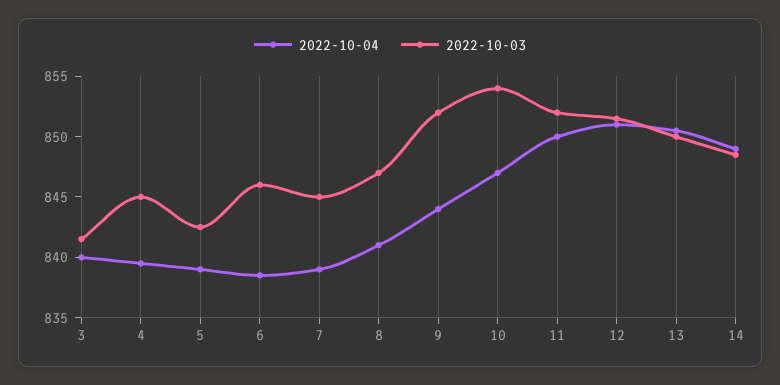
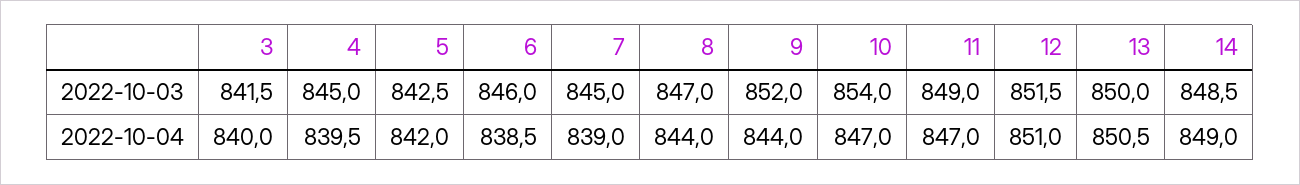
  {
    "2022-10-04": {
      "3": 840,
      "4": 839.5,
-     "5": 839,
+     "5": 842,
      "6": 838.5,
      "7": 839,
-     "8": 841,
+     "8": 844,
      "9": 844,
      "10": 847,
-     "11": 850,
+     "11": 847,
      "12": 851,
      "13": 850.5,
      "14": 849
    },
    "2022-10-03": {
      "3": 841.5,
      "4": 845,
      "5": 842.5,
      "6": 846,
      "7": 845,
      "8": 847,
      "9": 852,
      "10": 854,
-     "11": 852,
+     "11": 849,
      "12": 851.5,
      "13": 850,
      "14": 848.5
    }
  }

